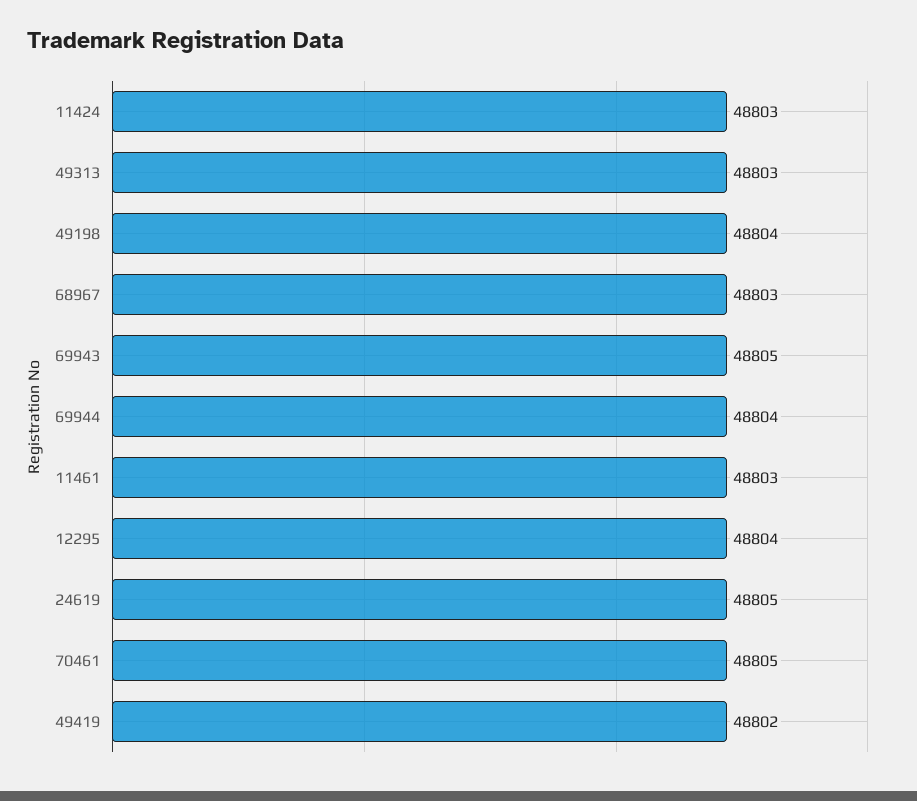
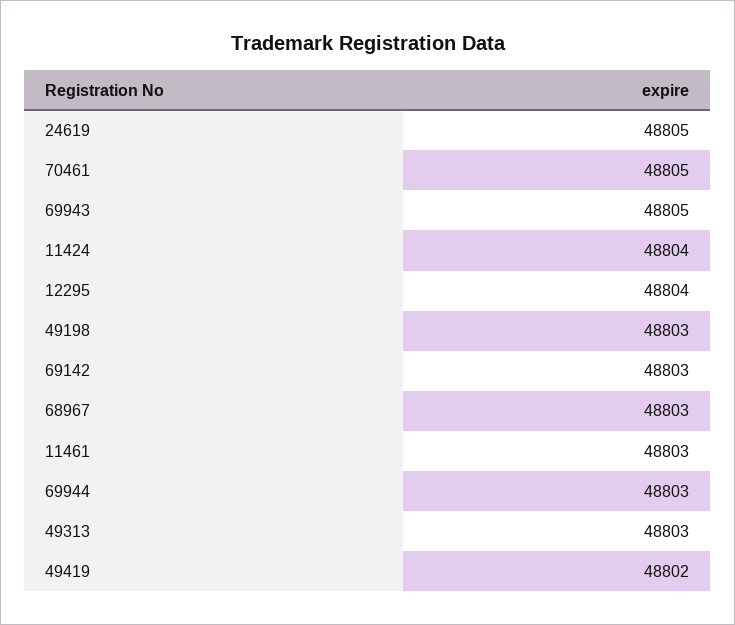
  {
-   "11424": 48803,
+   "11424": 48804,
    "49313": 48803,
-   "49198": 48804,
+   "49198": 48803,
    "68967": 48803,
    "69943": 48805,
-   "69944": 48804,
+   "69944": 48803,
    "11461": 48803,
    "12295": 48804,
    "24619": 48805,
    "70461": 48805,
-   "49419": 48802
+   "49419": 48802,
+   "69142": 48803
  }

